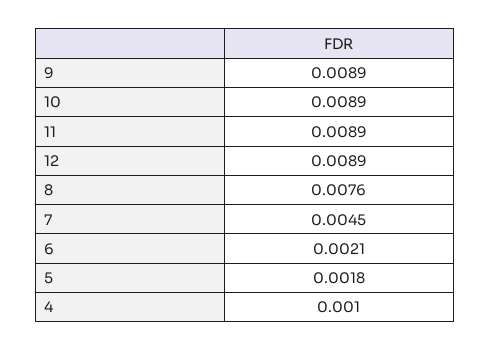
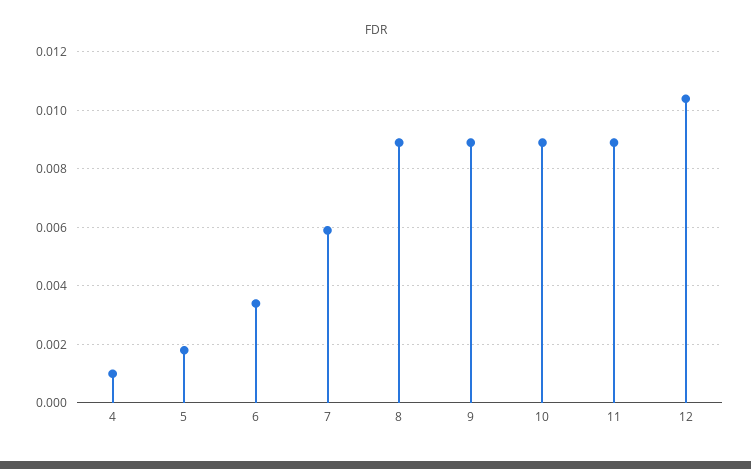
  {
    "9": 0.0089,
    "10": 0.0089,
    "11": 0.0089,
-   "12": 0.0089,
+   "12": 0.0105,
-   "8": 0.0076,
+   "8": 0.009,
-   "7": 0.0045,
+   "7": 0.006,
-   "6": 0.0021,
+   "6": 0.0035,
    "5": 0.0018,
    "4": 0.001
  }

